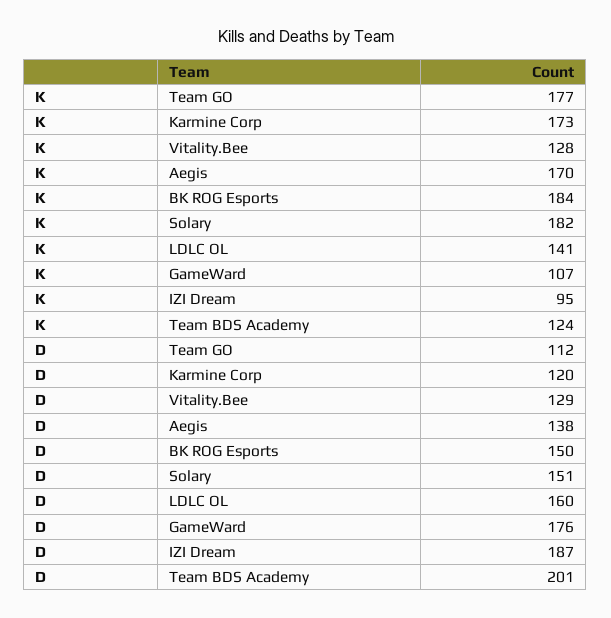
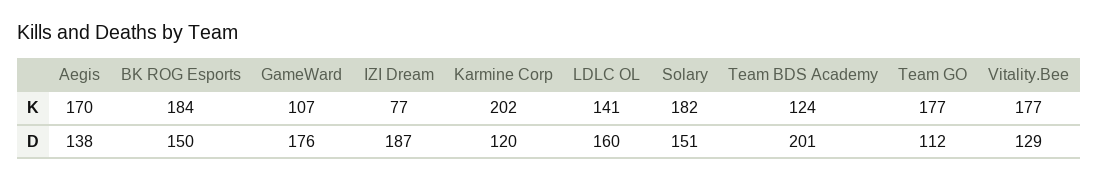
  {
    "K": {
      "Team GO": 177,
-     "Karmine Corp": 173,
+     "Karmine Corp": 202,
-     "Vitality.Bee": 128,
+     "Vitality.Bee": 177,
      "Aegis": 170,
      "BK ROG Esports": 184,
      "Solary": 182,
      "LDLC OL": 141,
      "GameWard": 107,
-     "IZI Dream": 95,
+     "IZI Dream": 77,
      "Team BDS Academy": 124
    },
    "D": {
      "Team GO": 112,
      "Karmine Corp": 120,
      "Vitality.Bee": 129,
      "Aegis": 138,
      "BK ROG Esports": 150,
      "Solary": 151,
      "LDLC OL": 160,
      "GameWard": 176,
      "IZI Dream": 187,
      "Team BDS Academy": 201
    }
  }

